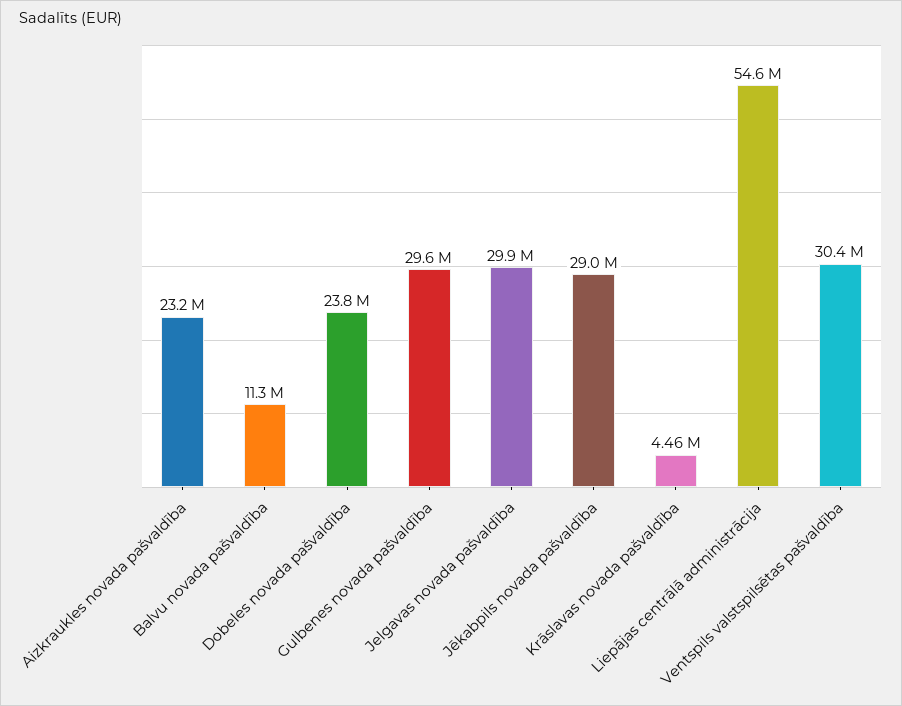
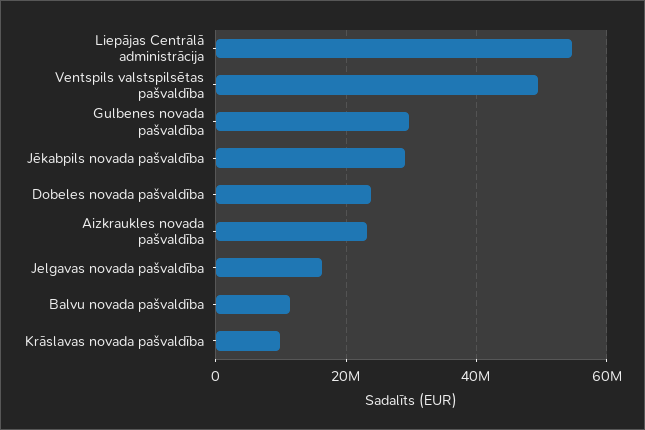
  {
    "Aizkraukles novada pašvaldība": 23200000,
    "Balvu novada pašvaldība": 11300000,
    "Dobeles novada pašvaldība": 23800000,
    "Gulbenes novada pašvaldība": 29600000,
-   "Jelgavas novada pašvaldība": 29900000,
+   "Jelgavas novada pašvaldība": 16000000,
    "Jēkabpils novada pašvaldība": 29000000,
-   "Krāslavas novada pašvaldība": 4460000,
+   "Krāslavas novada pašvaldība": 10000000,
    "Liepājas centrālā administrācija": 54600000,
-   "Ventspils valstspilsētas pašvaldība": 30400000
+   "Ventspils valstspilsētas pašvaldība": 50000000
  }

